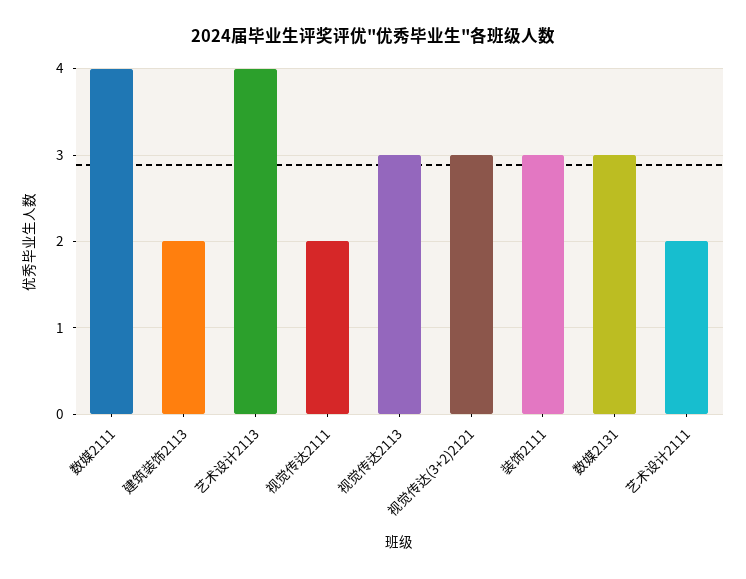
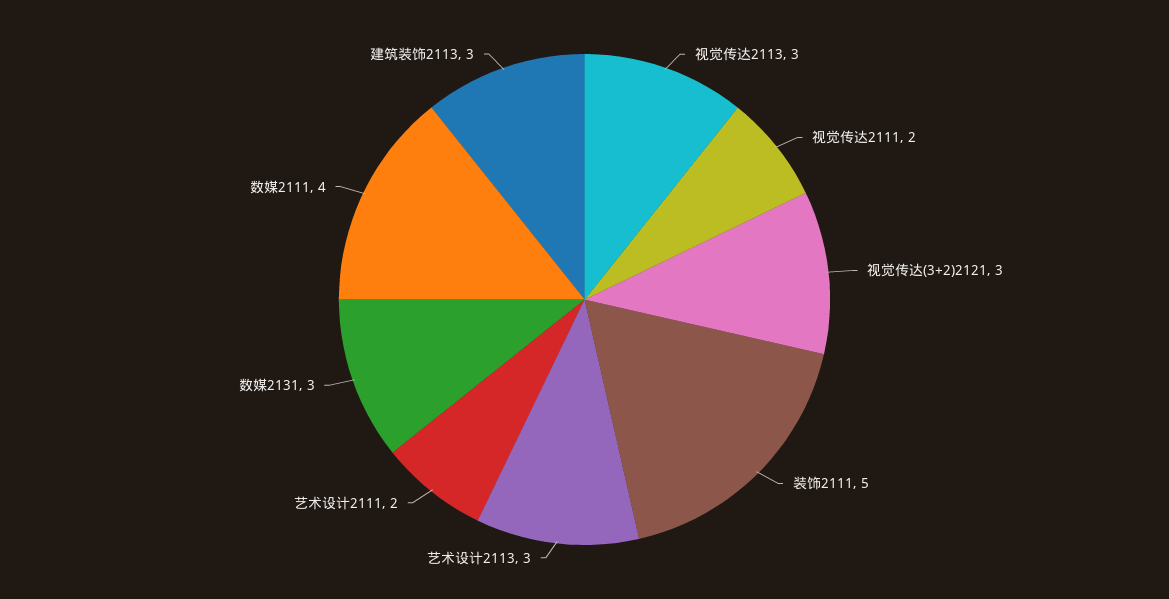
  {
    "数媒2111": 4,
-   "建筑装饰2113": 2,
+   "建筑装饰2113": 3,
-   "艺术设计2113": 4,
+   "艺术设计2113": 3,
    "视觉传达2111": 2,
    "视觉传达2113": 3,
    "视觉传达(3+2)2121": 3,
-   "装饰2111": 3,
+   "装饰2111": 5,
    "数媒2131": 3,
    "艺术设计2111": 2
  }

